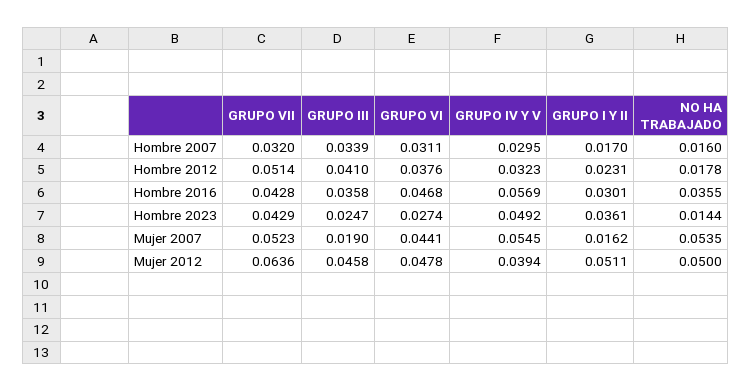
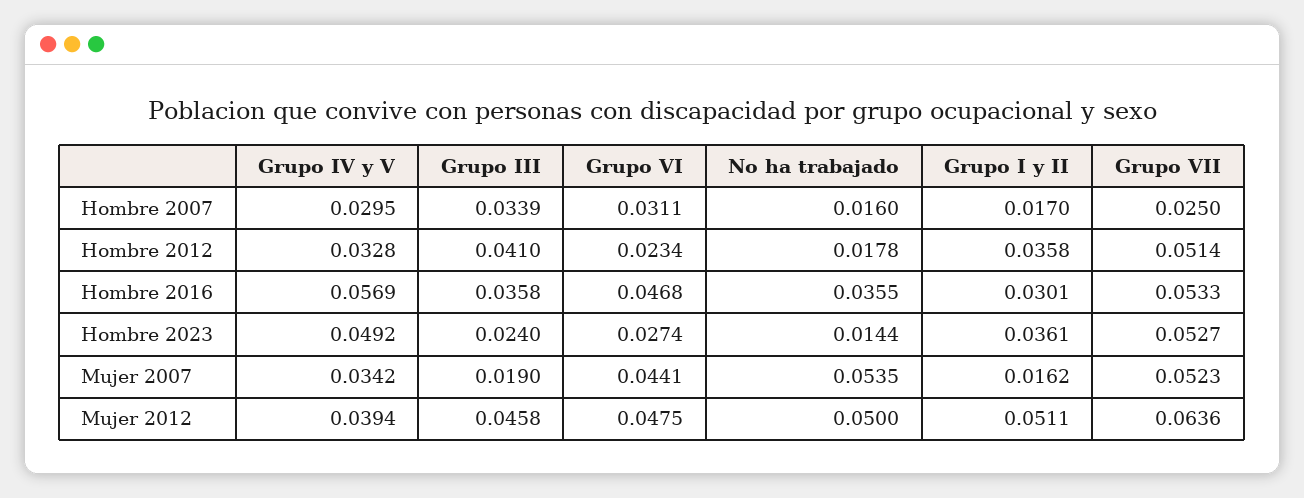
  {
    "GRUPO VII": {
-     "Hombre 2007": 0.032,
+     "Hombre 2007": 0.025,
      "Hombre 2012": 0.0514,
-     "Hombre 2016": 0.0428,
+     "Hombre 2016": 0.0533,
-     "Hombre 2023": 0.0429,
+     "Hombre 2023": 0.0527,
      "Mujer 2007": 0.0523,
      "Mujer 2012": 0.0636
    },
    "GRUPO III": {
      "Hombre 2007": 0.0339,
      "Hombre 2012": 0.041,
      "Hombre 2016": 0.0358,
-     "Hombre 2023": 0.0247,
+     "Hombre 2023": 0.024,
      "Mujer 2007": 0.019,
      "Mujer 2012": 0.0458
    },
    "GRUPO VI": {
      "Hombre 2007": 0.0311,
-     "Hombre 2012": 0.0376,
+     "Hombre 2012": 0.0234,
      "Hombre 2016": 0.0468,
      "Hombre 2023": 0.0274,
      "Mujer 2007": 0.0441,
-     "Mujer 2012": 0.0478
+     "Mujer 2012": 0.0475
    },
    "GRUPO IV Y V": {
      "Hombre 2007": 0.0295,
-     "Hombre 2012": 0.0323,
+     "Hombre 2012": 0.0328,
      "Hombre 2016": 0.0569,
      "Hombre 2023": 0.0492,
-     "Mujer 2007": 0.0545,
+     "Mujer 2007": 0.0342,
      "Mujer 2012": 0.0394
    },
    "GRUPO I Y II": {
      "Hombre 2007": 0.017,
-     "Hombre 2012": 0.0231,
+     "Hombre 2012": 0.0358,
      "Hombre 2016": 0.0301,
      "Hombre 2023": 0.0361,
      "Mujer 2007": 0.0162,
      "Mujer 2012": 0.0511
    },
    "NO HA TRABAJADO": {
      "Hombre 2007": 0.016,
      "Hombre 2012": 0.0178,
      "Hombre 2016": 0.0355,
      "Hombre 2023": 0.0144,
      "Mujer 2007": 0.0535,
      "Mujer 2012": 0.05
    }
  }

